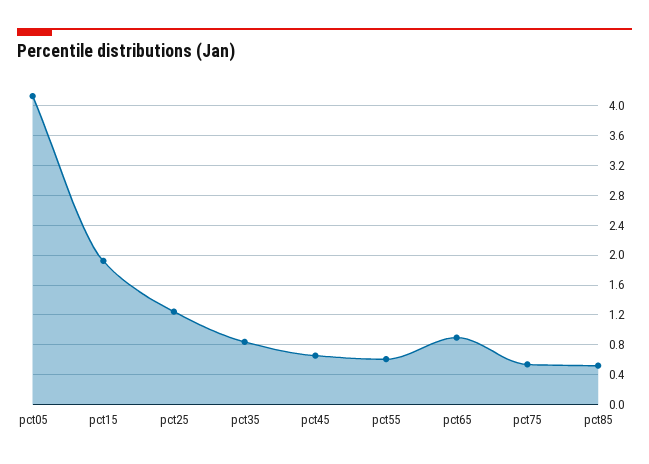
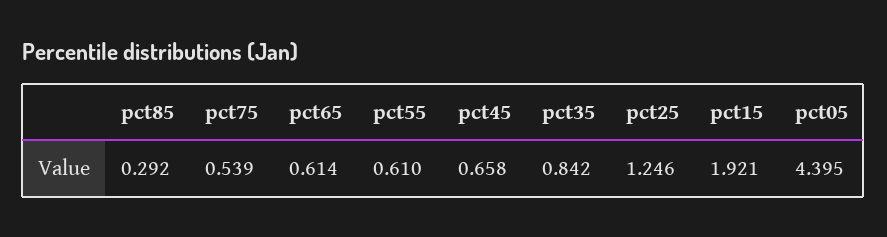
  {
-   "pct05": 4.1,
+   "pct05": 4.395,
    "pct15": 1.921,
    "pct25": 1.246,
    "pct35": 0.842,
    "pct45": 0.658,
    "pct55": 0.61,
-   "pct65": 0.9,
+   "pct65": 0.614,
    "pct75": 0.539,
-   "pct85": 0.5
+   "pct85": 0.292
  }

